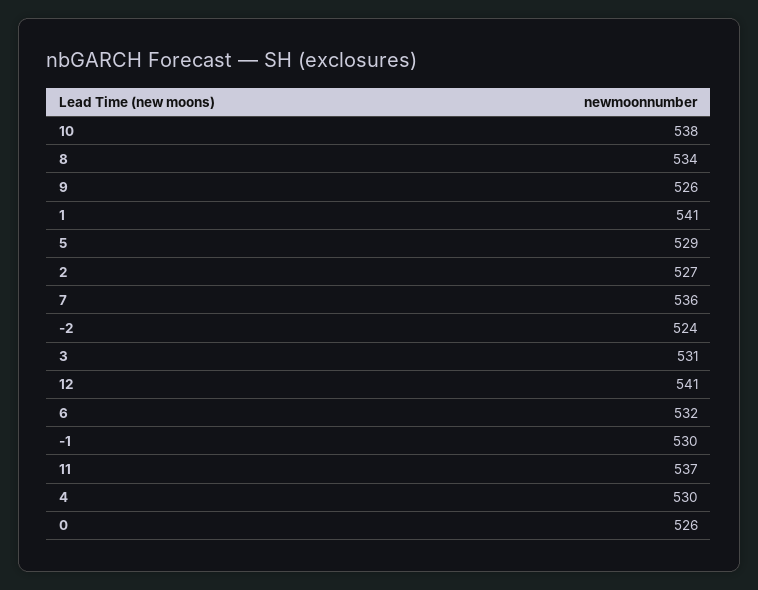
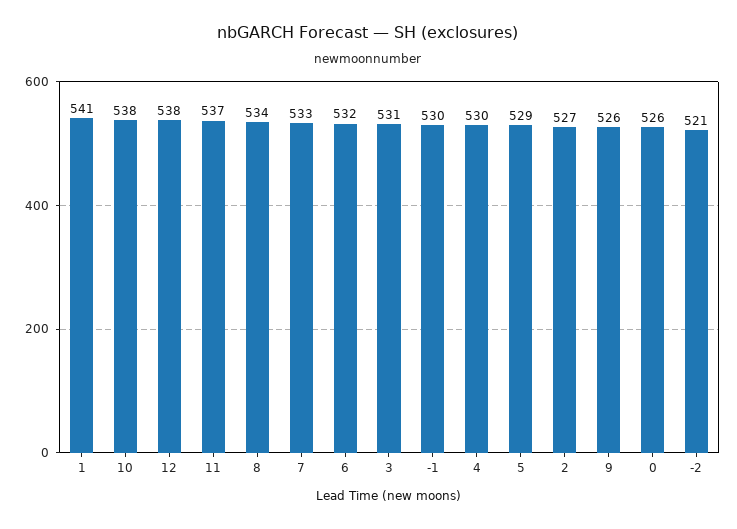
  {
    "10": 538,
    "8": 534,
    "9": 526,
    "1": 541,
    "5": 529,
    "2": 527,
-   "7": 536,
+   "7": 533,
-   "-2": 524,
+   "-2": 521,
    "3": 531,
-   "12": 541,
+   "12": 538,
    "6": 532,
    "-1": 530,
    "11": 537,
    "4": 530,
    "0": 526
  }

